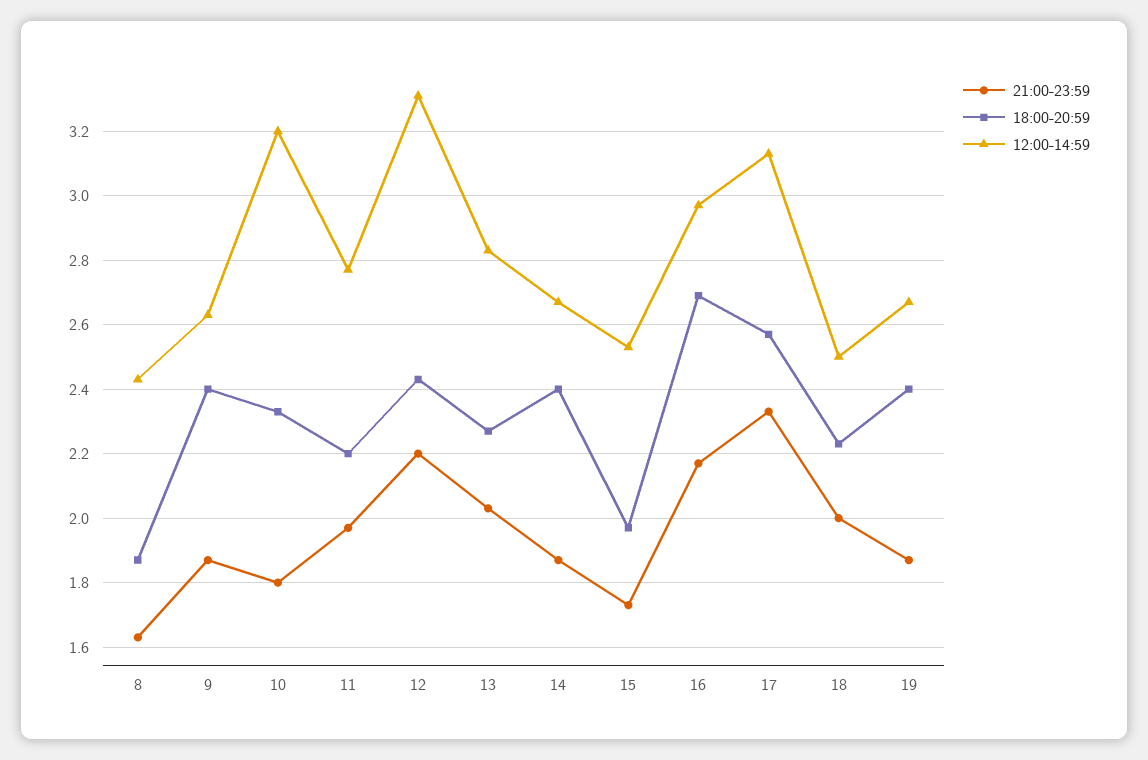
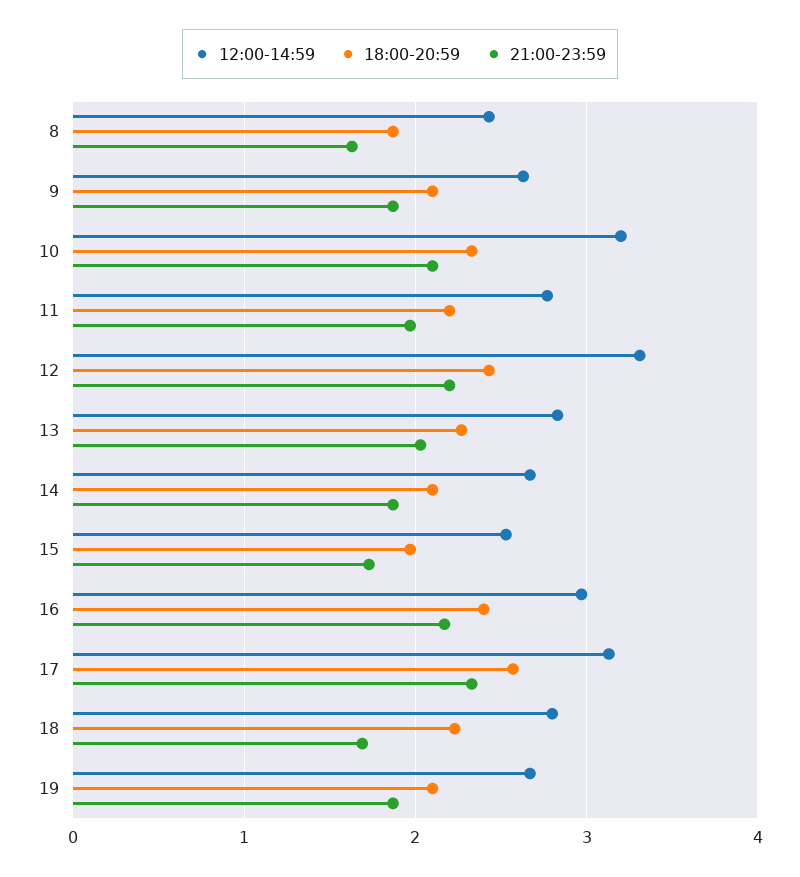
  {
    "21:00-23:59": {
      "8": 1.65,
      "9": 1.85,
-     "10": 1.8,
+     "10": 2.1,
      "11": 1.95,
      "12": 2.2,
      "13": 2.05,
      "14": 1.85,
      "15": 1.75,
      "16": 2.15,
      "17": 2.35,
-     "18": 2,
+     "18": 1.7,
      "19": 1.85
    },
    "18:00-20:59": {
      "8": 1.85,
-     "9": 2.4,
+     "9": 2.1,
      "10": 2.35,
      "11": 2.2,
      "12": 2.45,
      "13": 2.25,
-     "14": 2.4,
+     "14": 2.1,
      "15": 1.95,
-     "16": 2.7,
+     "16": 2.4,
      "17": 2.55,
      "18": 2.25,
-     "19": 2.4
+     "19": 2.1
    },
    "12:00-14:59": {
      "8": 2.45,
      "9": 2.65,
      "10": 3.2,
      "11": 2.75,
      "12": 3.3,
      "13": 2.85,
      "14": 2.65,
      "15": 2.55,
      "16": 2.95,
      "17": 3.15,
-     "18": 2.5,
+     "18": 2.8,
      "19": 2.65
    }
  }

